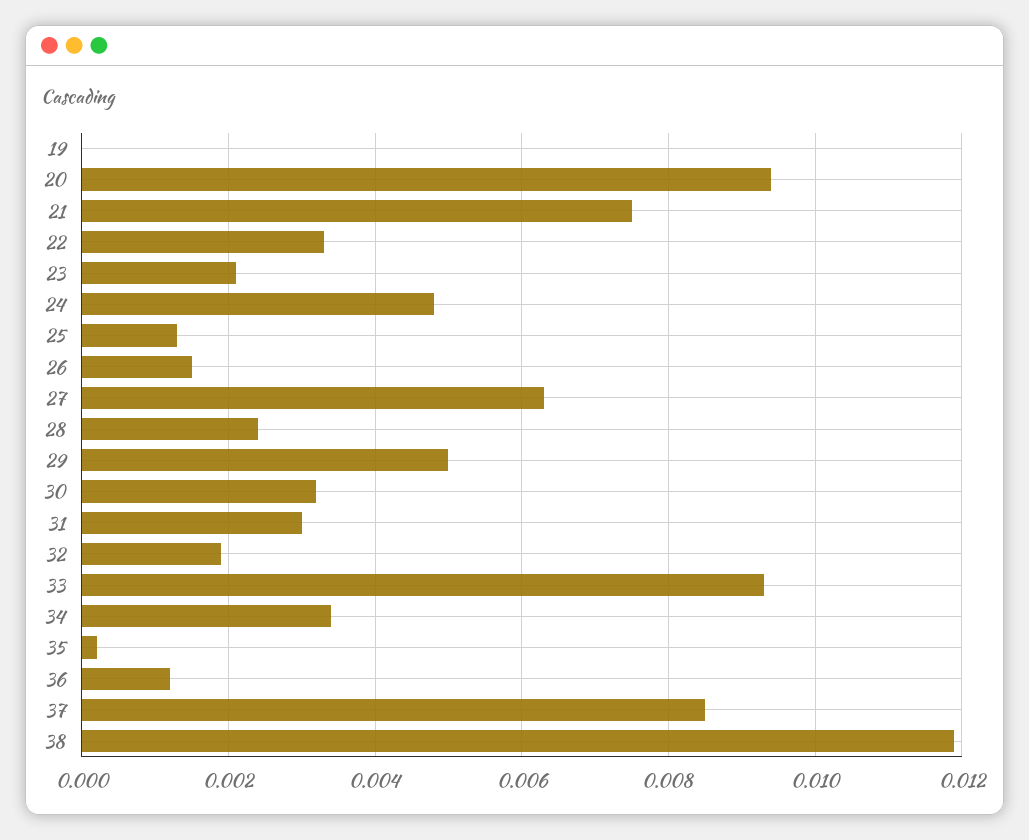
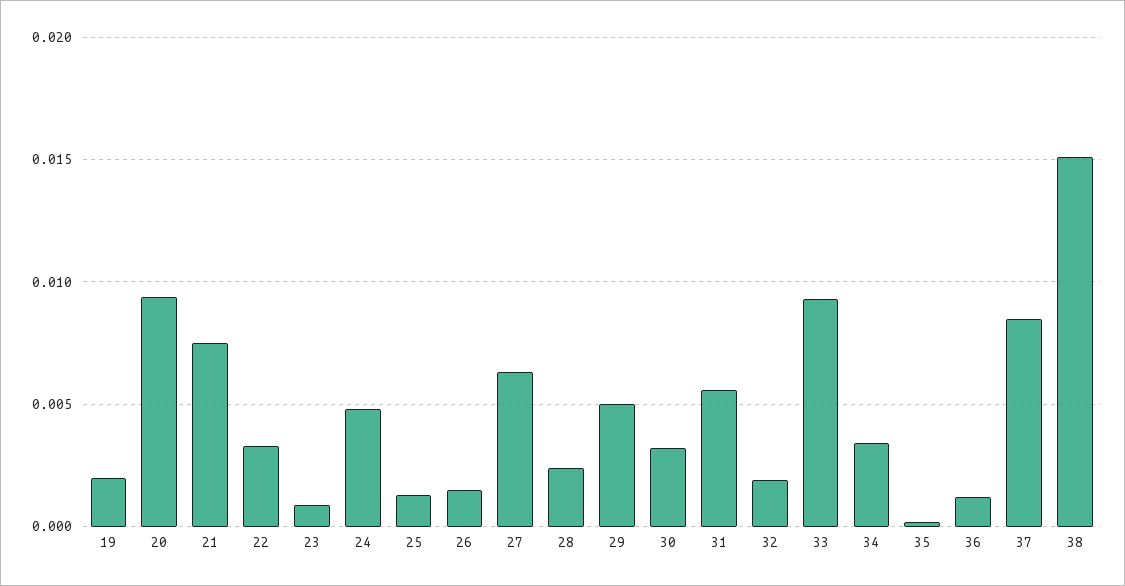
  {
-   "19": 0,
+   "19": 0.002,
    "20": 0.0095,
    "21": 0.0075,
    "22": 0.0035,
-   "23": 0.002,
+   "23": 0.001,
    "24": 0.005,
    "25": 0.0015,
    "26": 0.0015,
    "27": 0.0065,
    "28": 0.0025,
    "29": 0.005,
    "30": 0.003,
-   "31": 0.003,
+   "31": 0.0055,
    "32": 0.002,
    "33": 0.0095,
    "34": 0.0035,
    "35": 0,
    "36": 0.001,
    "37": 0.0085,
-   "38": 0.012
+   "38": 0.015
  }

